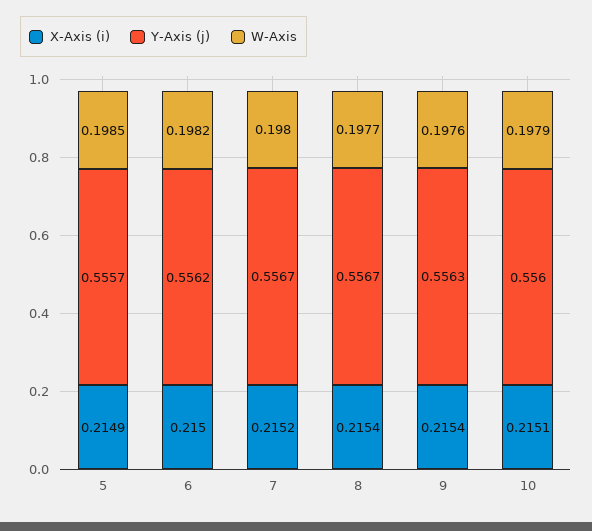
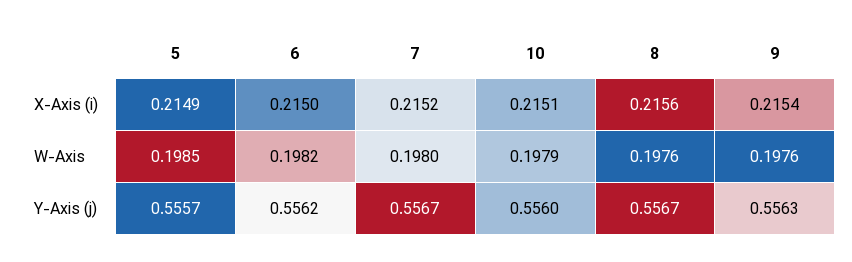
  {
    "X-Axis (i)": {
      "5": 0.2149,
      "6": 0.215,
      "7": 0.2152,
-     "8": 0.2154,
+     "8": 0.2156,
      "9": 0.2154,
      "10": 0.2151
    },
    "Y-Axis (j)": {
      "5": 0.5557,
      "6": 0.5562,
      "7": 0.5567,
      "8": 0.5567,
      "9": 0.5563,
      "10": 0.556
    },
    "W-Axis": {
      "5": 0.1985,
      "6": 0.1982,
      "7": 0.198,
-     "8": 0.1977,
+     "8": 0.1976,
      "9": 0.1976,
      "10": 0.1979
    }
  }

